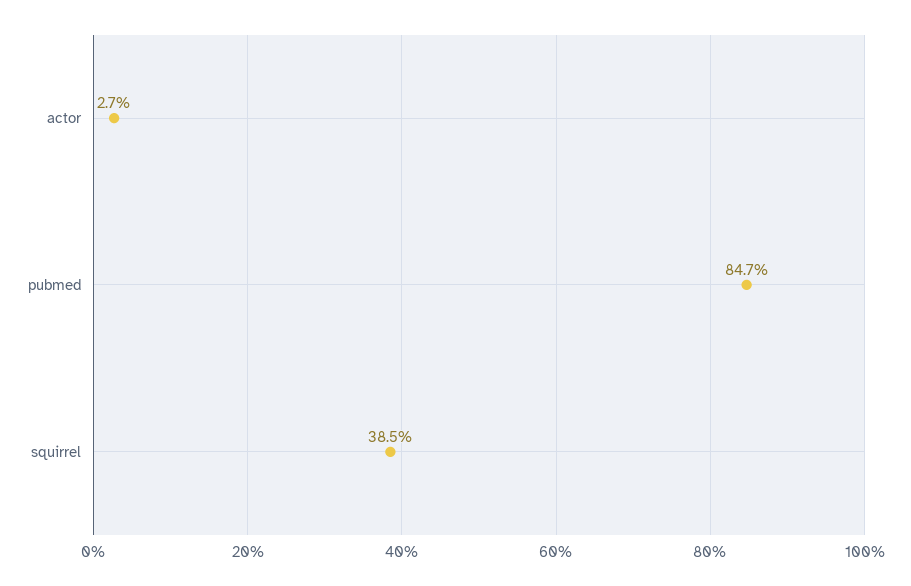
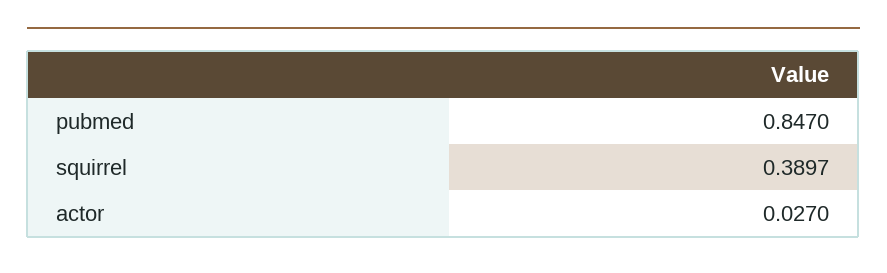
  {
    "actor": 0.027,
    "pubmed": 0.847,
-   "squirrel": 0.385
+   "squirrel": 0.3897
  }

